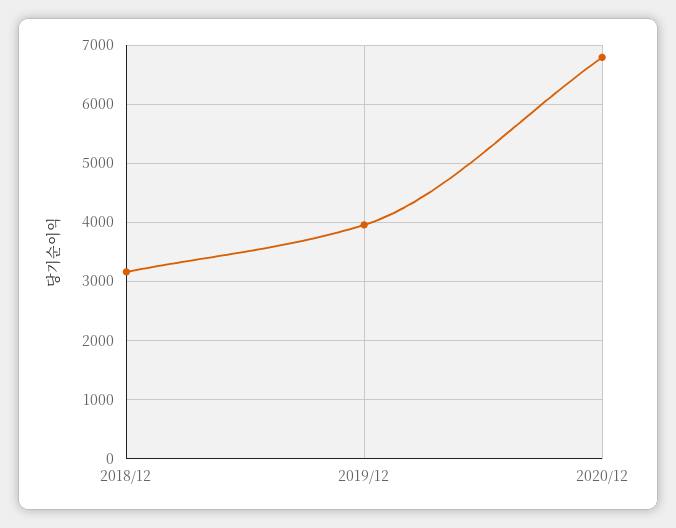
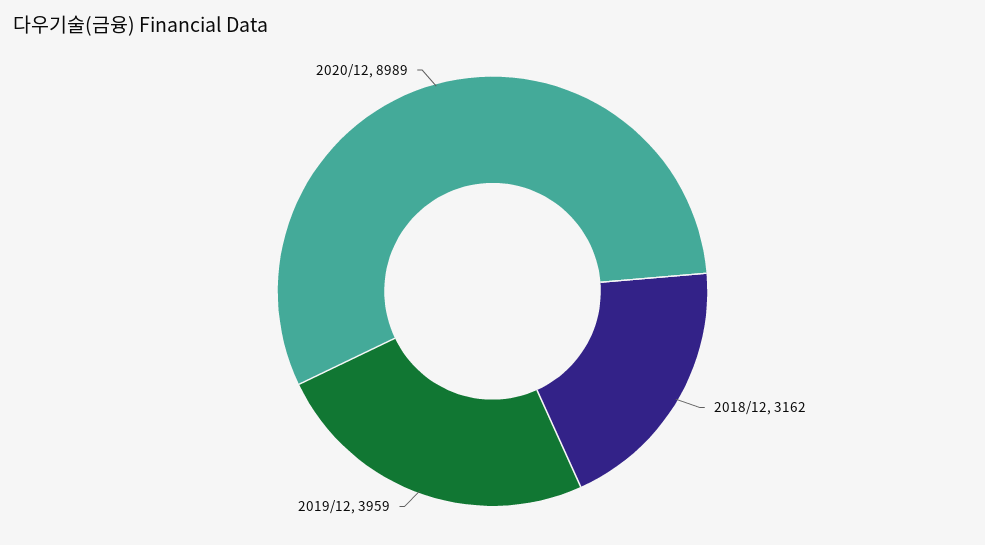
  {
    "2018/12": 3162,
    "2019/12": 3959,
-   "2020/12": 6800
+   "2020/12": 8989
  }

